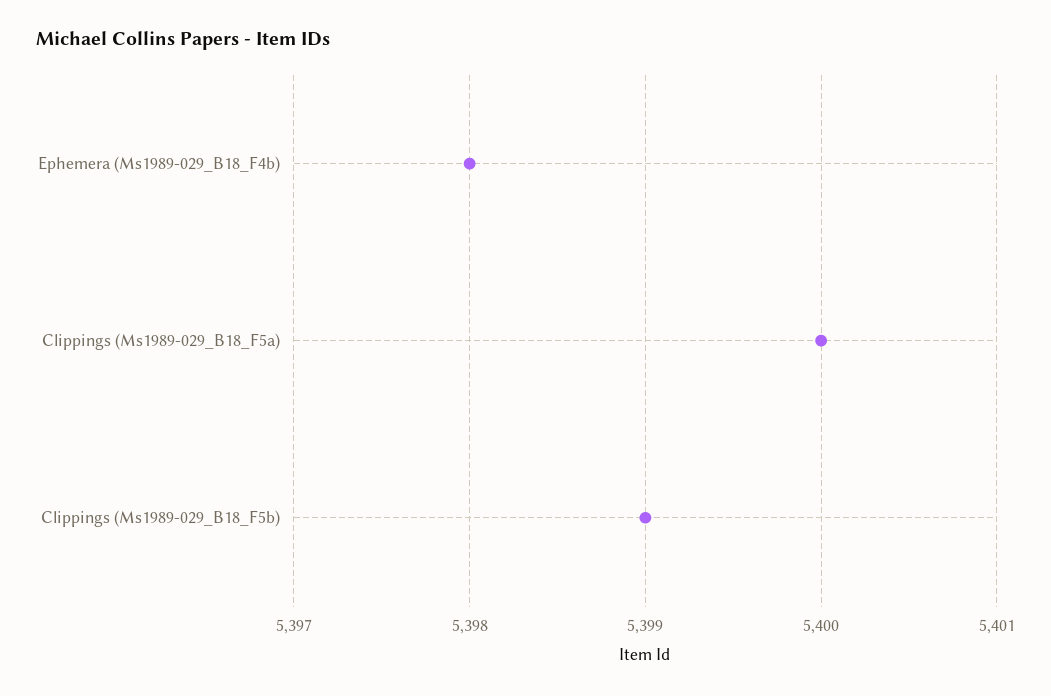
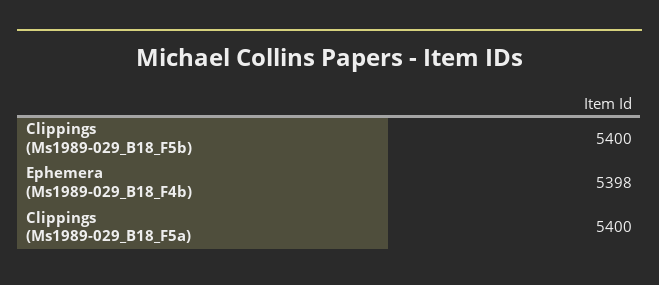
  {
    "Ephemera (Ms1989-029_B18_F4b)": 5398,
    "Clippings (Ms1989-029_B18_F5a)": 5400,
-   "Clippings (Ms1989-029_B18_F5b)": 5399
+   "Clippings (Ms1989-029_B18_F5b)": 5400
  }

